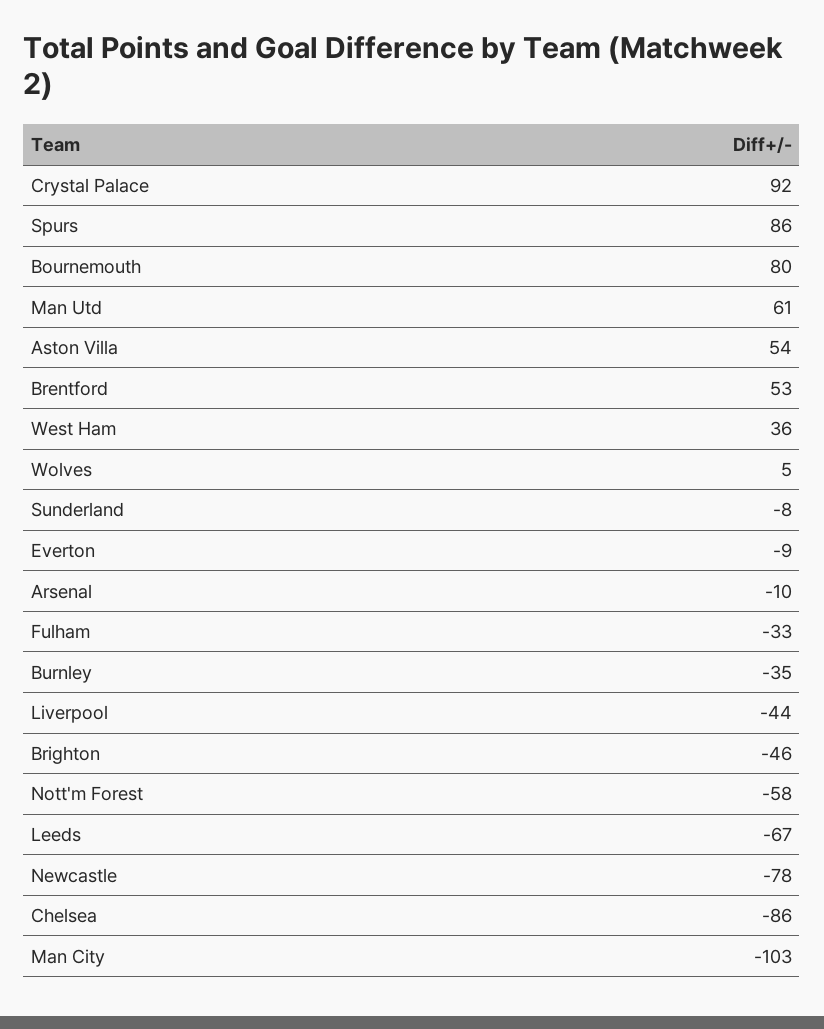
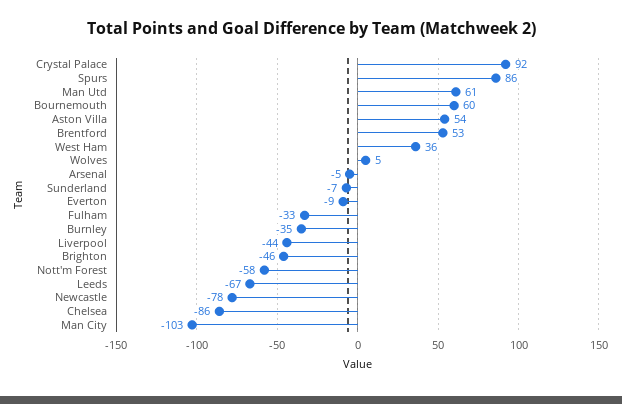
  {
    "Crystal Palace": 92,
    "Spurs": 86,
-   "Bournemouth": 80,
+   "Bournemouth": 60,
    "Man Utd": 61,
    "Aston Villa": 54,
    "Brentford": 53,
    "West Ham": 36,
    "Wolves": 5,
-   "Sunderland": -8,
+   "Sunderland": -7,
    "Everton": -9,
-   "Arsenal": -10,
+   "Arsenal": -5,
    "Fulham": -33,
    "Burnley": -35,
    "Liverpool": -44,
    "Brighton": -46,
    "Nott'm Forest": -58,
    "Leeds": -67,
    "Newcastle": -78,
    "Chelsea": -86,
    "Man City": -103
  }

